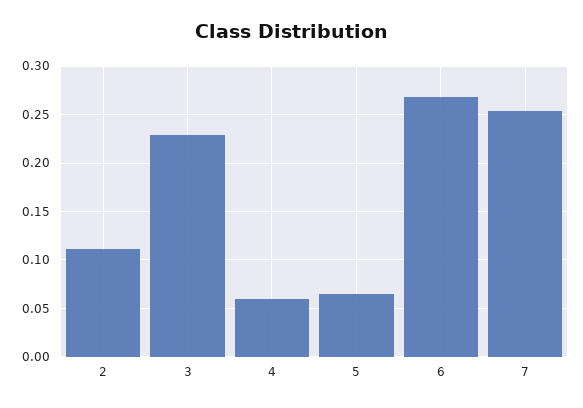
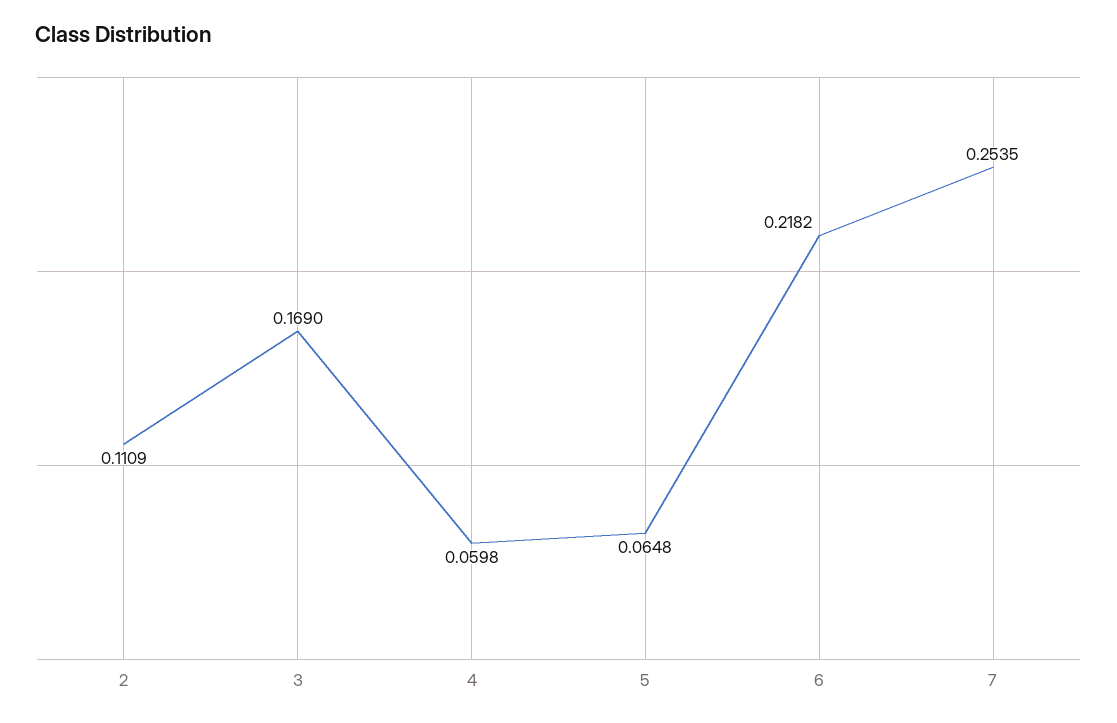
  {
    "2": 0.1109,
-   "3": 0.23,
+   "3": 0.169,
    "4": 0.0598,
    "5": 0.0648,
-   "6": 0.27,
+   "6": 0.2182,
    "7": 0.2535
  }

